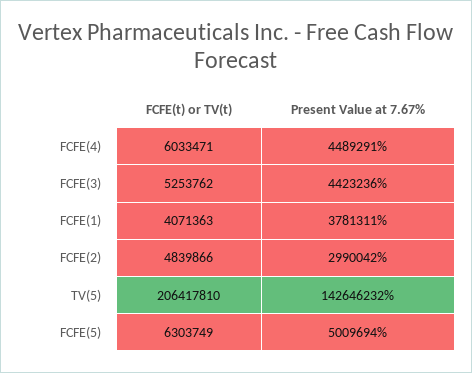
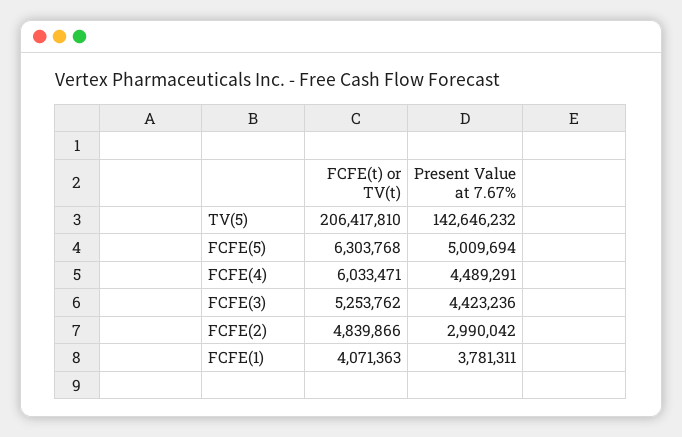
  {
    "FCFE(t) or TV(t)": {
      "FCFE(4)": 6033471,
      "FCFE(3)": 5253762,
      "FCFE(1)": 4071363,
      "FCFE(2)": 4839866,
      "TV(5)": 206417810,
-     "FCFE(5)": 6303749
+     "FCFE(5)": 6303768
    },
    "Present Value at 7.67%": {
      "FCFE(4)": 4489291,
      "FCFE(3)": 4423236,
      "FCFE(1)": 3781311,
      "FCFE(2)": 2990042,
      "TV(5)": 142646232,
      "FCFE(5)": 5009694
    }
  }

